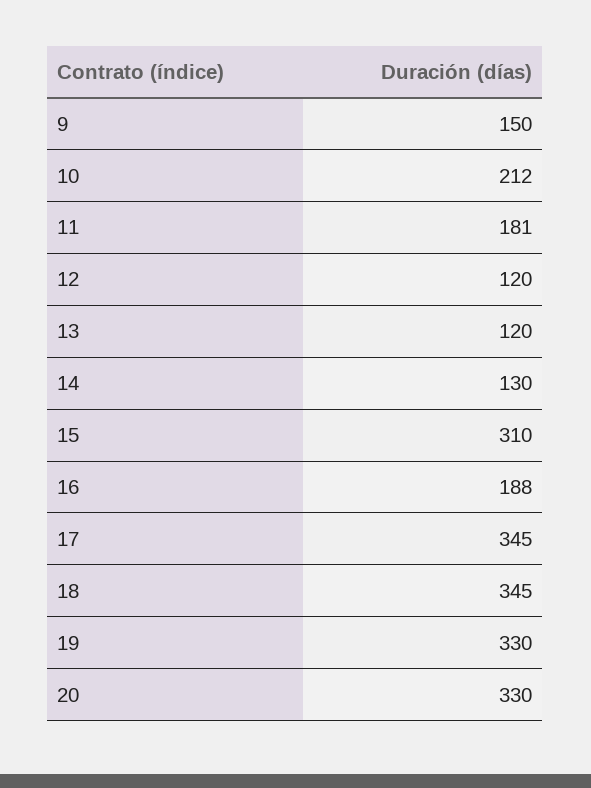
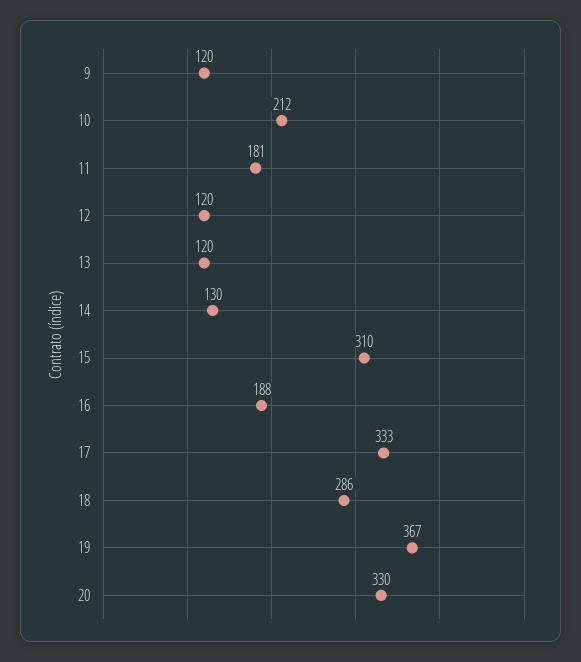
  {
-   "9": 150,
+   "9": 120,
    "10": 212,
    "11": 181,
    "12": 120,
    "13": 120,
    "14": 130,
    "15": 310,
    "16": 188,
-   "17": 345,
+   "17": 333,
-   "18": 345,
+   "18": 286,
-   "19": 330,
+   "19": 367,
    "20": 330
  }

